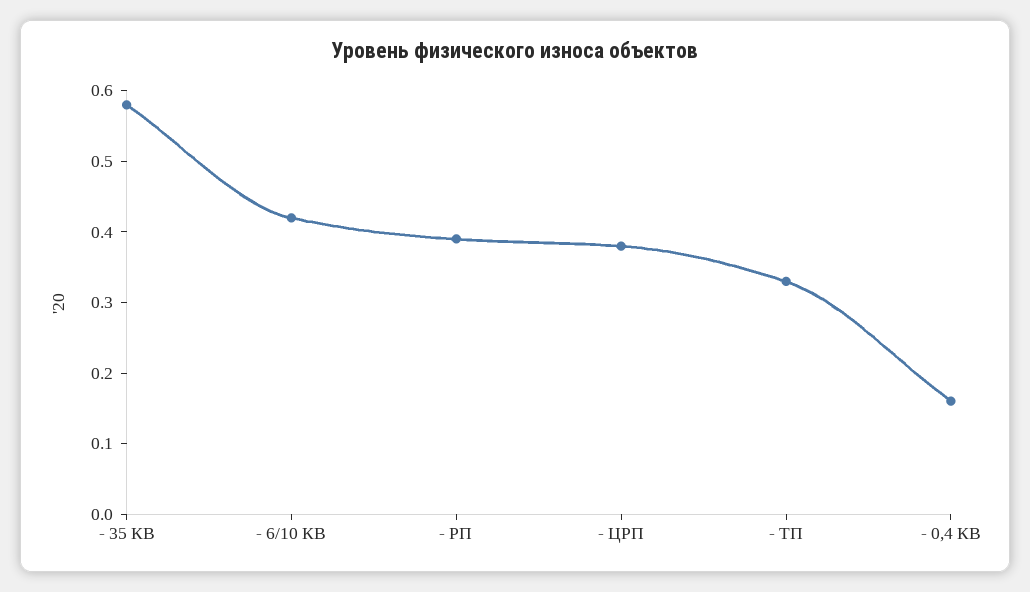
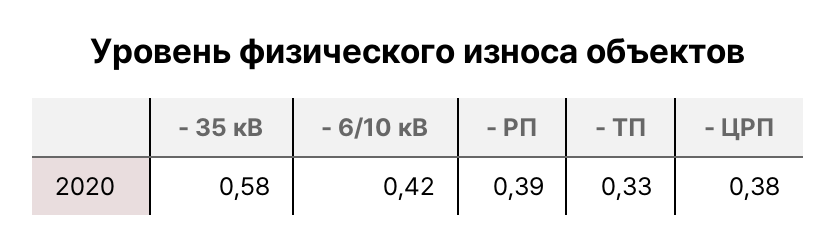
  {
    "- 35 КВ": 0.58,
    "- 6/10 КВ": 0.42,
    "- РП": 0.39,
    "- ЦРП": 0.38,
-   "- ТП": 0.33,
+   "- ТП": 0.33
-   "- 0,4 КВ": 0.15
  }

